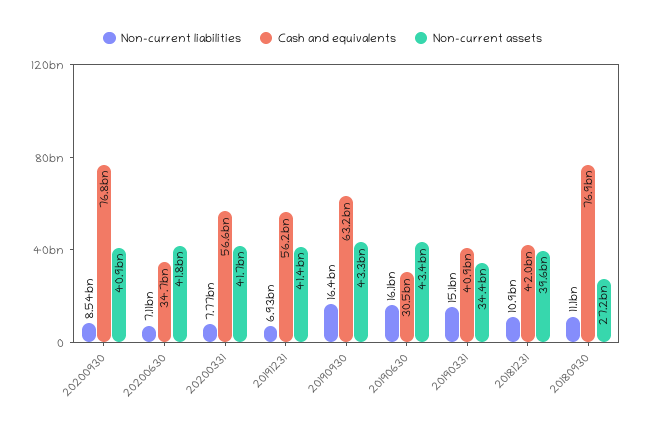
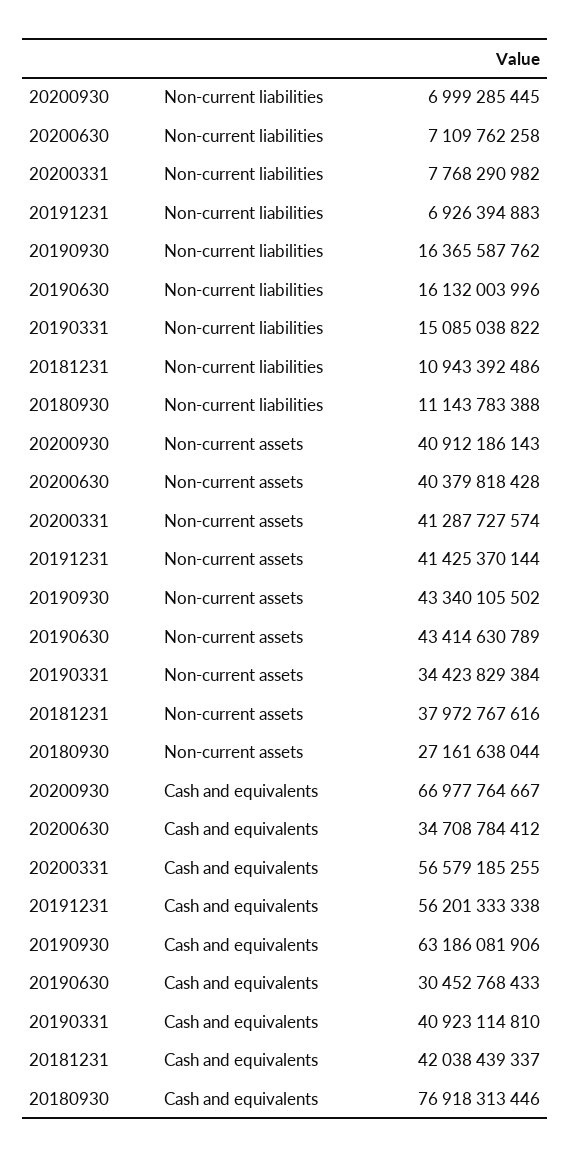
  {
    "Non-current liabilities": {
-     "20200930": 8540000000,
+     "20200930": 6999285445,
      "20200630": 7109762258,
      "20200331": 7768290982,
      "20191231": 6926394883,
      "20190930": 16365587762,
      "20190630": 16132003996,
      "20190331": 15085038822,
      "20181231": 10943392486,
      "20180930": 11143783388
    },
    "Cash and equivalents": {
-     "20200930": 76800000000,
+     "20200930": 66977764667,
      "20200630": 34708784412,
      "20200331": 56579185255,
      "20191231": 56201333338,
      "20190930": 63186081906,
      "20190630": 30452768433,
      "20190331": 40923114810,
      "20181231": 42038439337,
      "20180930": 76918313446
    },
    "Non-current assets": {
      "20200930": 40912186143,
-     "20200630": 41800000000,
+     "20200630": 40379818428,
-     "20200331": 41700000000,
+     "20200331": 41287727574,
      "20191231": 41425370144,
      "20190930": 43340105502,
      "20190630": 43414630789,
      "20190331": 34423829384,
-     "20181231": 39600000000,
+     "20181231": 37972767616,
      "20180930": 27161638044
    }
  }

